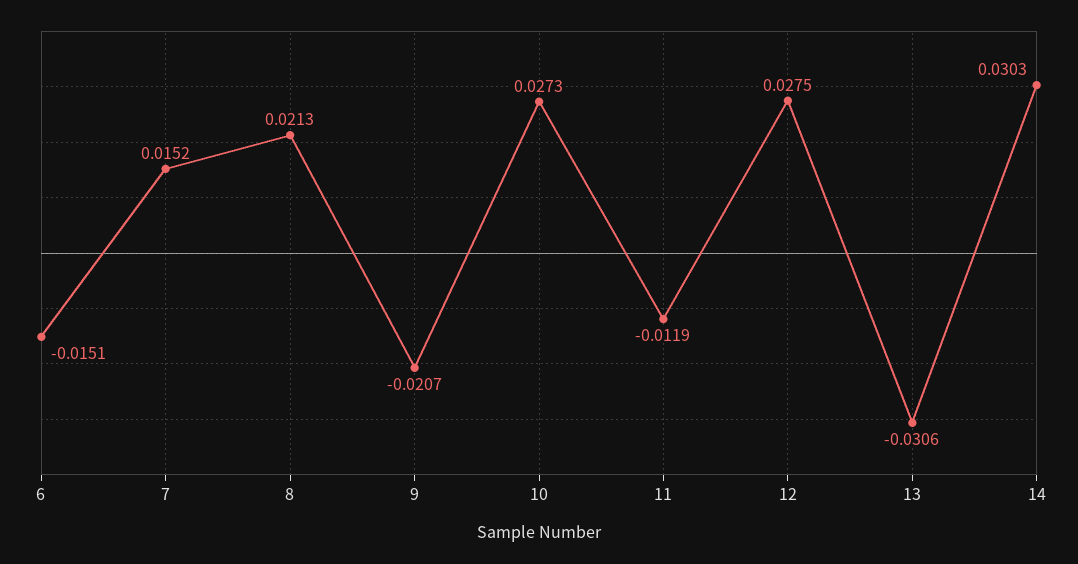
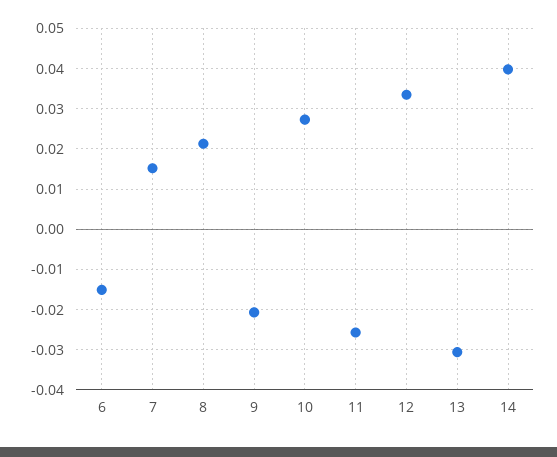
  {
    "6": -0.0151,
    "7": 0.0152,
    "8": 0.0213,
    "9": -0.0207,
    "10": 0.0273,
-   "11": -0.0119,
+   "11": -0.026,
-   "12": 0.0275,
+   "12": 0.034,
    "13": -0.0306,
-   "14": 0.0303
+   "14": 0.04
  }

